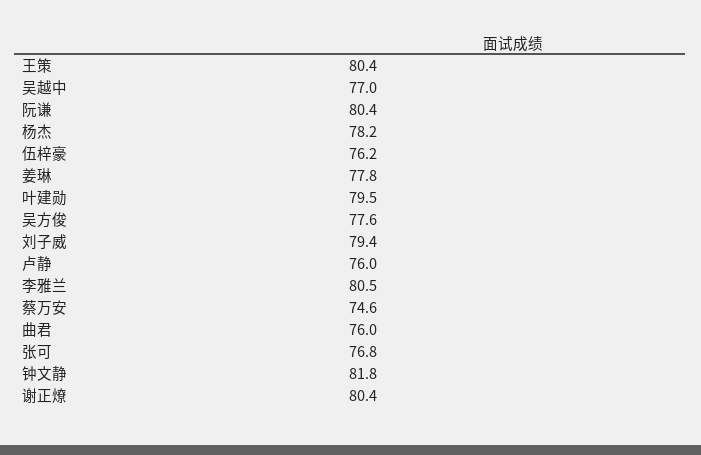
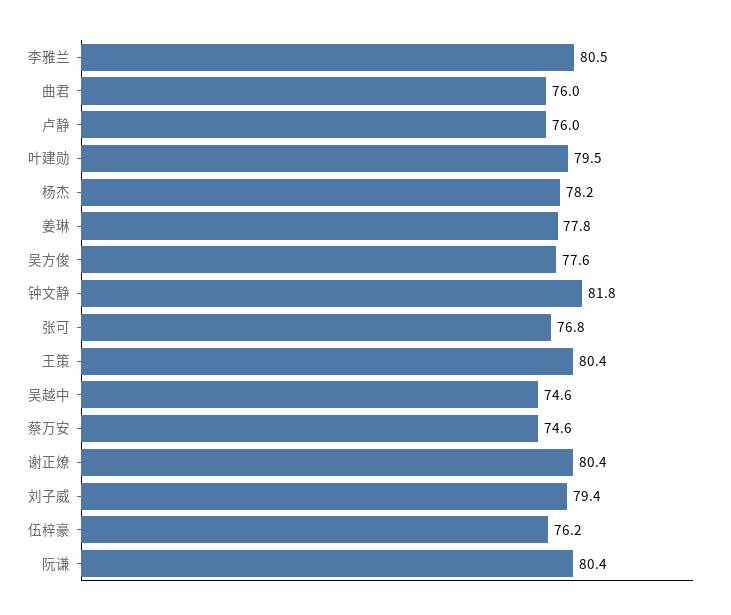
  {
    "王策": 80.4,
-   "吴越中": 77,
+   "吴越中": 74.6,
    "阮谦": 80.4,
    "杨杰": 78.2,
    "伍梓豪": 76.2,
    "姜琳": 77.8,
    "叶建勋": 79.5,
    "吴方俊": 77.6,
    "刘子威": 79.4,
    "卢静": 76,
    "李雅兰": 80.5,
    "蔡万安": 74.6,
    "曲君": 76,
    "张可": 76.8,
    "钟文静": 81.8,
    "谢正燎": 80.4
  }

